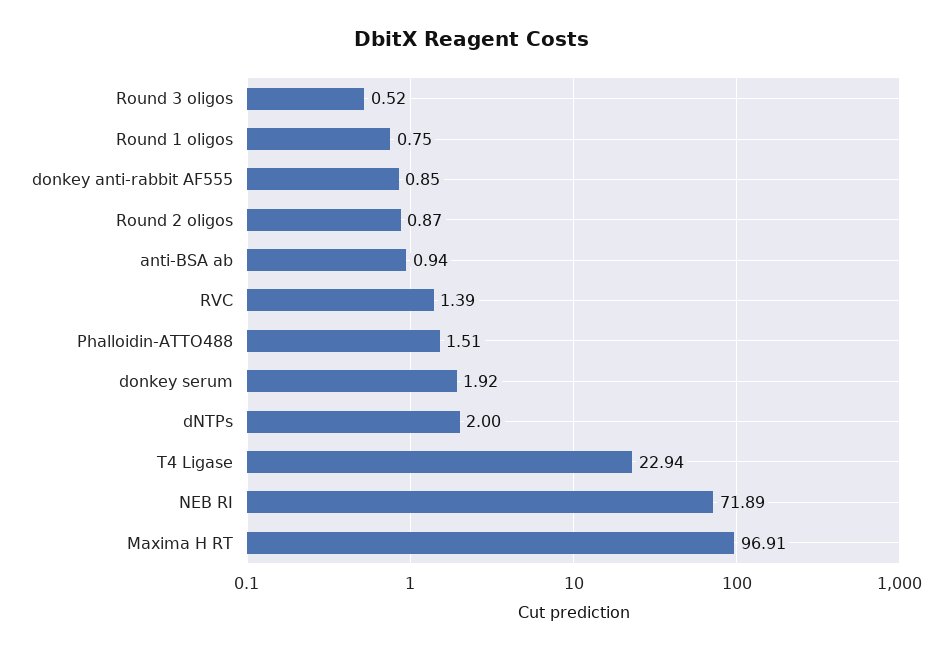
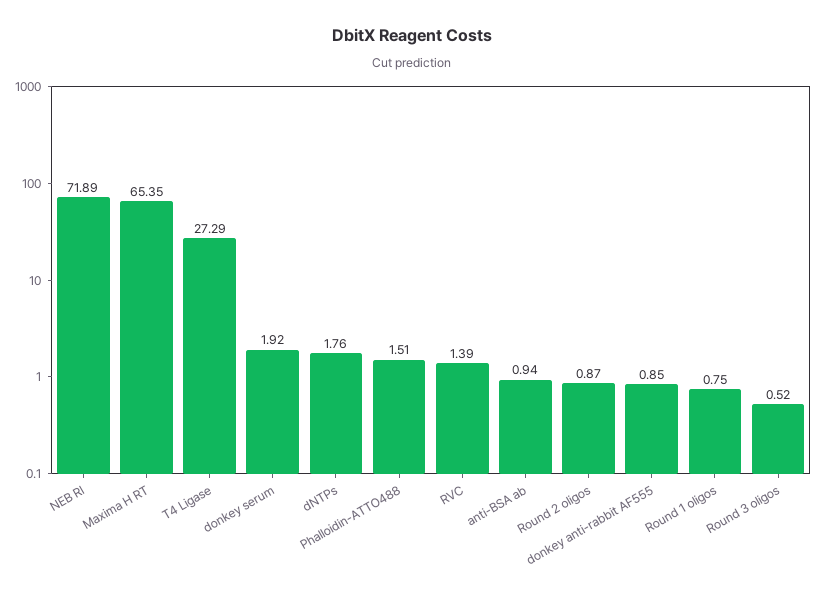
  {
    "Round 3 oligos": 0.52,
    "Round 1 oligos": 0.75,
    "donkey anti-rabbit AF555": 0.85,
    "Round 2 oligos": 0.87,
    "anti-BSA ab": 0.94,
    "RVC": 1.39,
    "Phalloidin-ATTO488": 1.51,
    "donkey serum": 1.92,
-   "dNTPs": 2,
+   "dNTPs": 1.76,
-   "T4 Ligase": 22.94,
+   "T4 Ligase": 27.29,
    "NEB RI": 71.89,
-   "Maxima H RT": 96.91
+   "Maxima H RT": 65.35
  }

